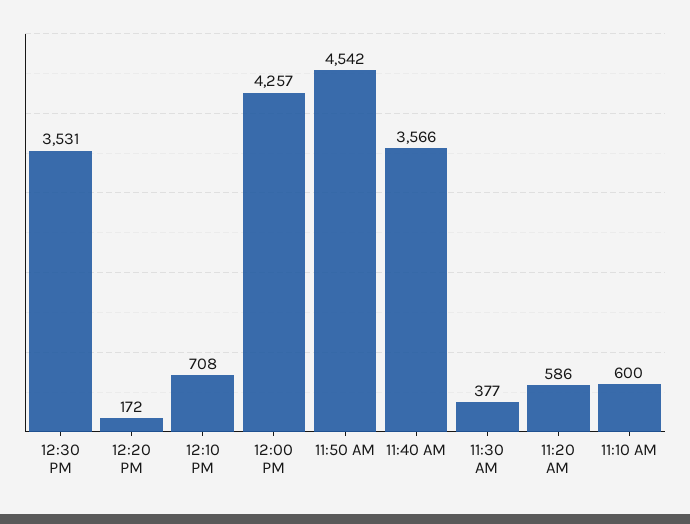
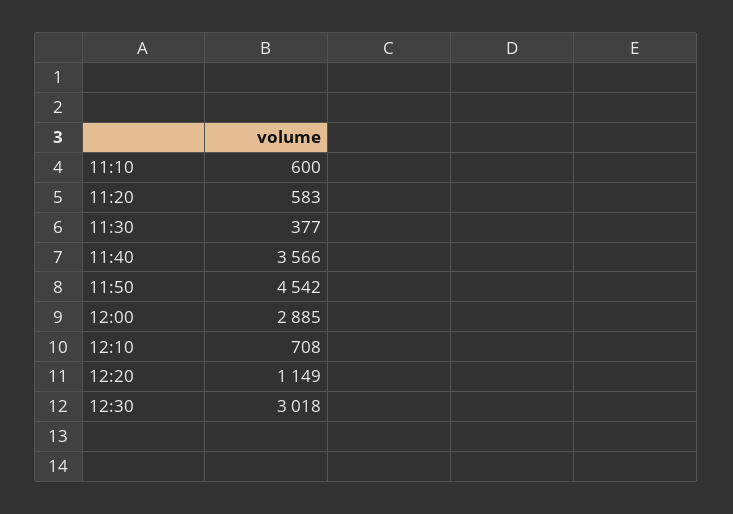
  {
-   "12:30 PM": 3531,
+   "12:30 PM": 3018,
-   "12:20 PM": 172,
+   "12:20 PM": 1149,
    "12:10 PM": 708,
-   "12:00 PM": 4257,
+   "12:00 PM": 2885,
    "11:50 AM": 4542,
    "11:40 AM": 3566,
    "11:30 AM": 377,
-   "11:20 AM": 586,
+   "11:20 AM": 583,
    "11:10 AM": 600
  }

